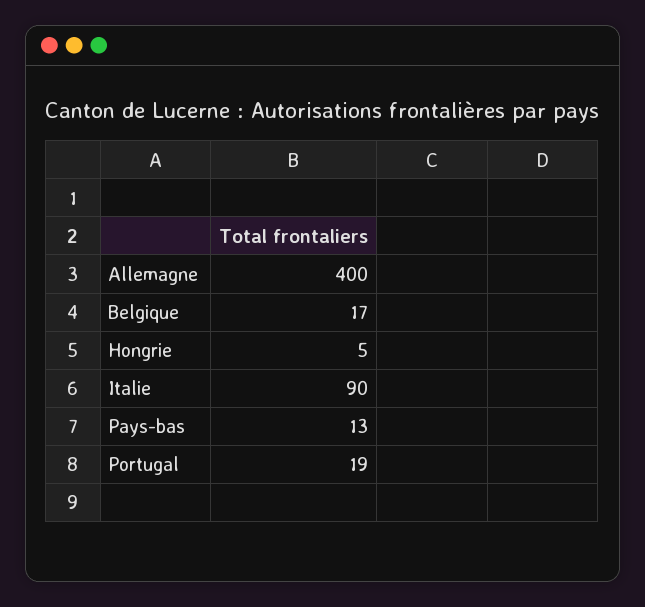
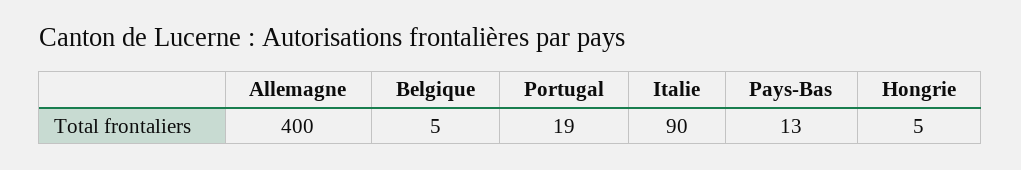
  {
    "Allemagne": 400,
-   "Belgique": 17,
+   "Belgique": 5,
    "Hongrie": 5,
    "Italie": 90,
    "Pays-bas": 13,
    "Portugal": 19
  }

